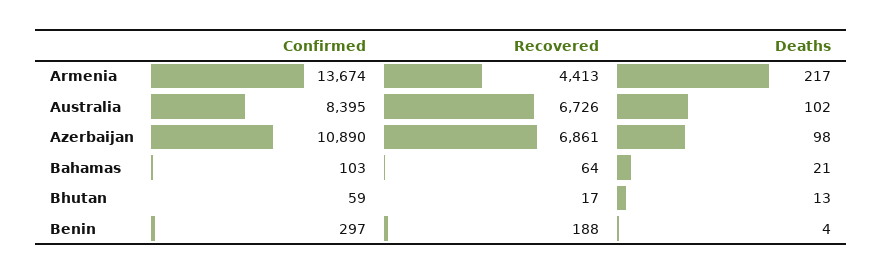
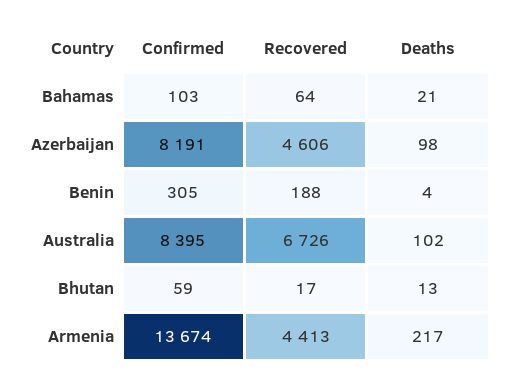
  {
    "Confirmed": {
      "Armenia": 13674,
      "Australia": 8395,
-     "Azerbaijan": 10890,
+     "Azerbaijan": 8191,
      "Bahamas": 103,
      "Bhutan": 59,
-     "Benin": 297
+     "Benin": 305
    },
    "Recovered": {
      "Armenia": 4413,
      "Australia": 6726,
-     "Azerbaijan": 6861,
+     "Azerbaijan": 4606,
      "Bahamas": 64,
      "Bhutan": 17,
      "Benin": 188
    },
    "Deaths": {
      "Armenia": 217,
      "Australia": 102,
      "Azerbaijan": 98,
      "Bahamas": 21,
      "Bhutan": 13,
      "Benin": 4
    }
  }

